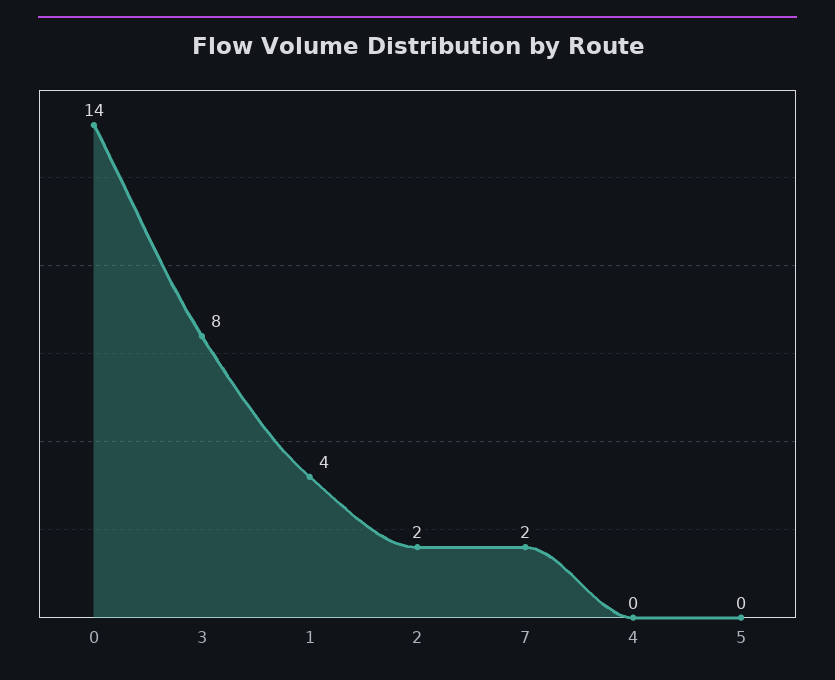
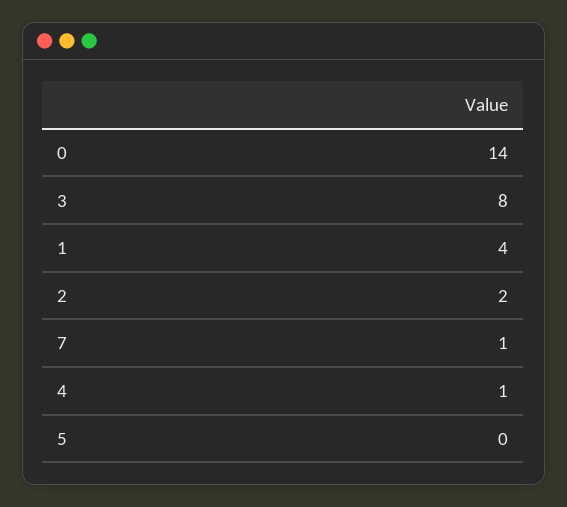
  {
    "0": 14,
    "3": 8,
    "1": 4,
    "2": 2,
-   "7": 2,
+   "7": 1,
-   "4": 0,
+   "4": 1,
    "5": 0
  }

